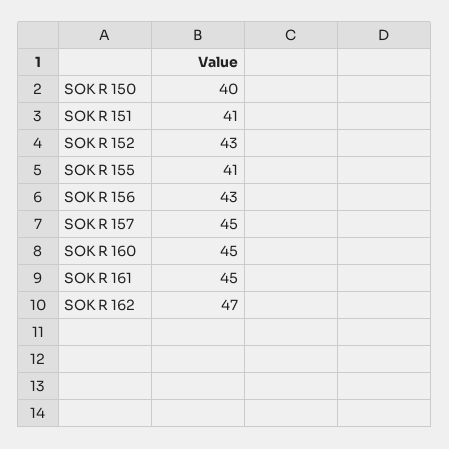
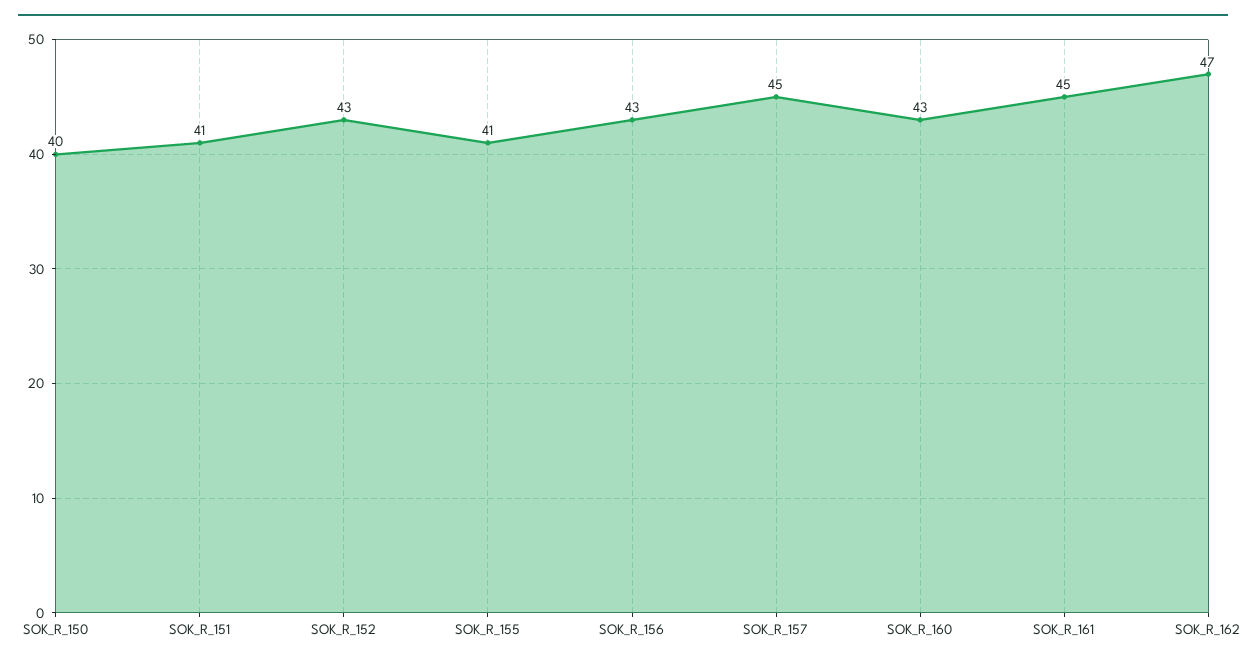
  {
    "SOK R 150": 40,
    "SOK R 151": 41,
    "SOK R 152": 43,
    "SOK R 155": 41,
    "SOK R 156": 43,
    "SOK R 157": 45,
-   "SOK R 160": 45,
+   "SOK R 160": 43,
    "SOK R 161": 45,
    "SOK R 162": 47
  }

